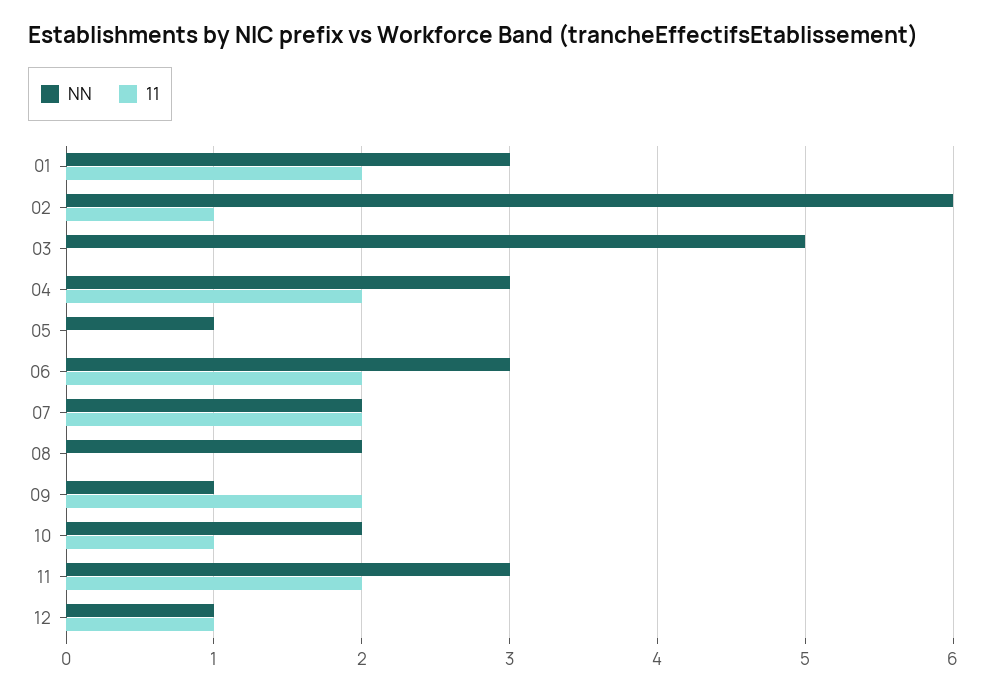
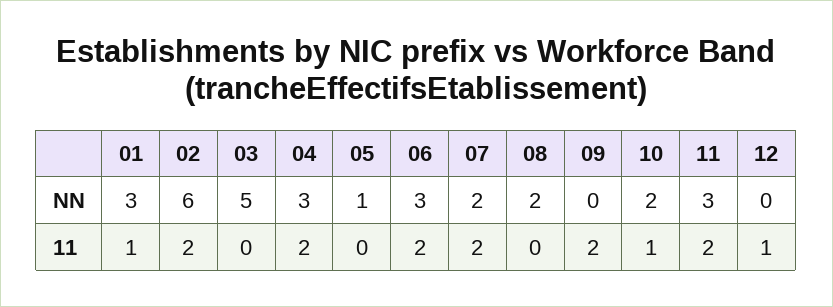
  {
    "NN": {
      "01": 3,
      "02": 6,
      "03": 5,
      "04": 3,
      "05": 1,
      "06": 3,
      "07": 2,
      "08": 2,
-     "09": 1,
+     "09": 0,
      "10": 2,
      "11": 3,
-     "12": 1
+     "12": 0
    },
    "11": {
-     "01": 2,
+     "01": 1,
-     "02": 1,
+     "02": 2,
      "03": 0,
      "04": 2,
      "05": 0,
      "06": 2,
      "07": 2,
      "08": 0,
      "09": 2,
      "10": 1,
      "11": 2,
      "12": 1
    }
  }

